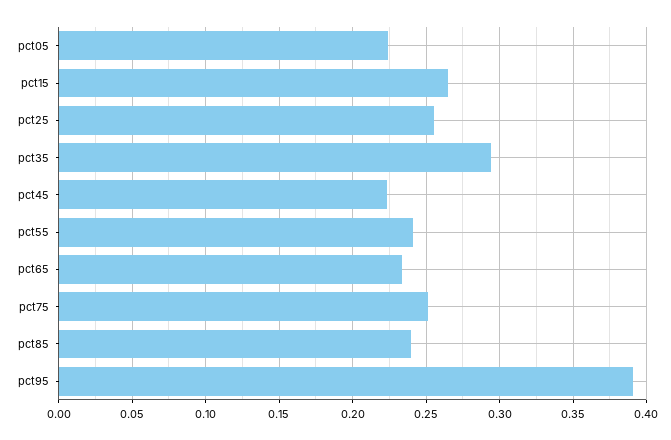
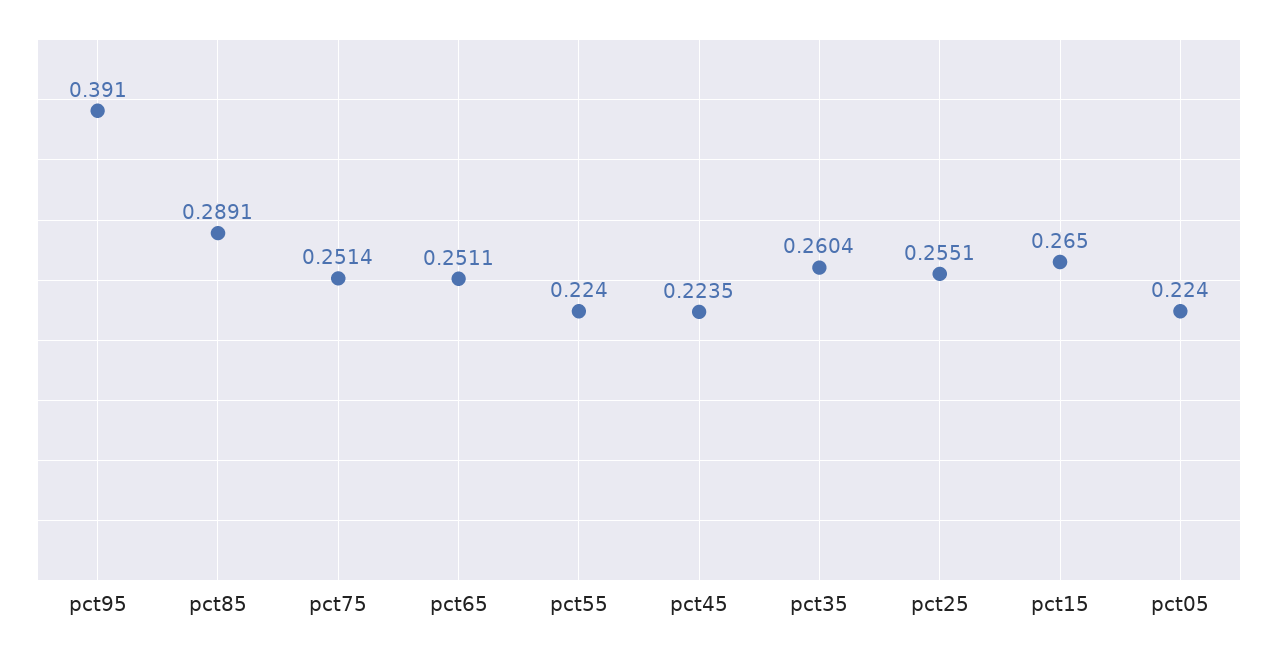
  {
    "pct05": 0.224,
    "pct15": 0.265,
    "pct25": 0.2551,
-   "pct35": 0.295,
+   "pct35": 0.2604,
    "pct45": 0.2235,
-   "pct55": 0.24,
+   "pct55": 0.224,
-   "pct65": 0.235,
+   "pct65": 0.2511,
    "pct75": 0.2514,
-   "pct85": 0.24,
+   "pct85": 0.2891,
    "pct95": 0.391
  }

